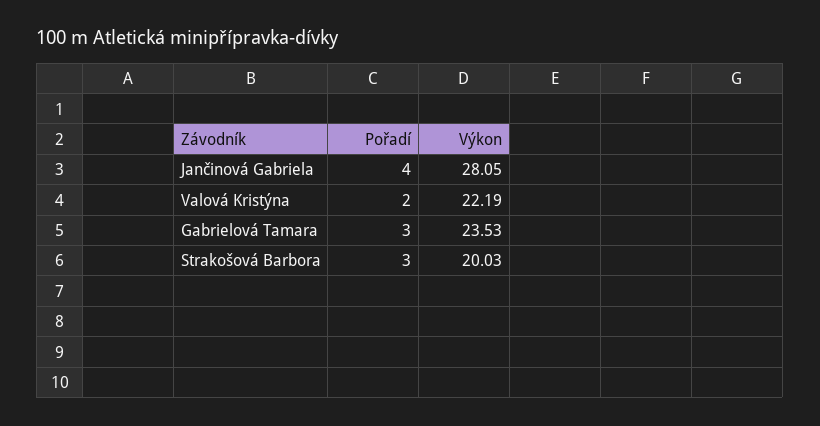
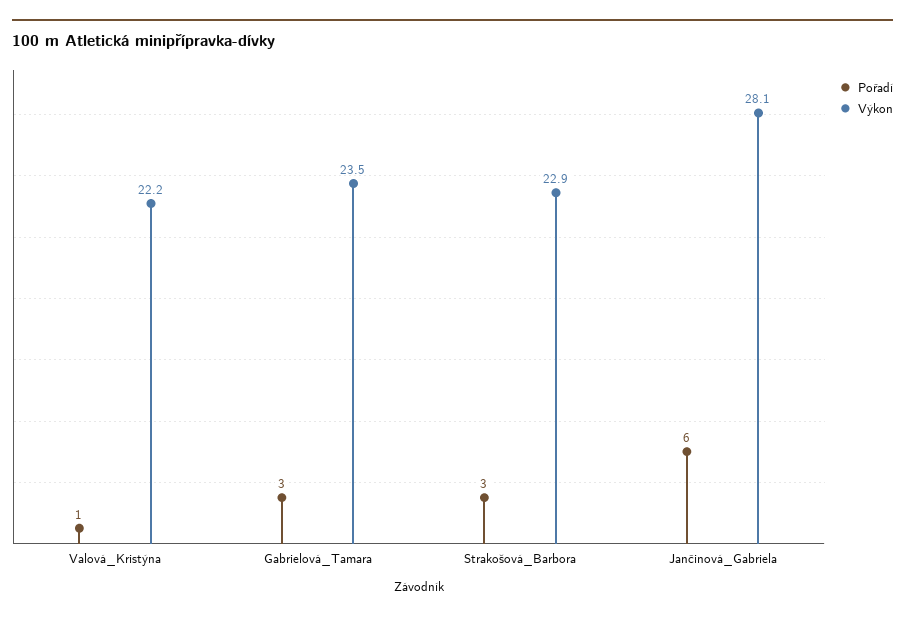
  {
    "Pořadí": {
-     "Jančinová Gabriela": 4,
+     "Jančinová Gabriela": 6,
-     "Valová Kristýna": 2,
+     "Valová Kristýna": 1,
      "Gabrielová Tamara": 3,
      "Strakošová Barbora": 3
    },
    "Výkon": {
      "Jančinová Gabriela": 28.05,
      "Valová Kristýna": 22.19,
      "Gabrielová Tamara": 23.53,
-     "Strakošová Barbora": 20.03
+     "Strakošová Barbora": 22.9
    }
  }

